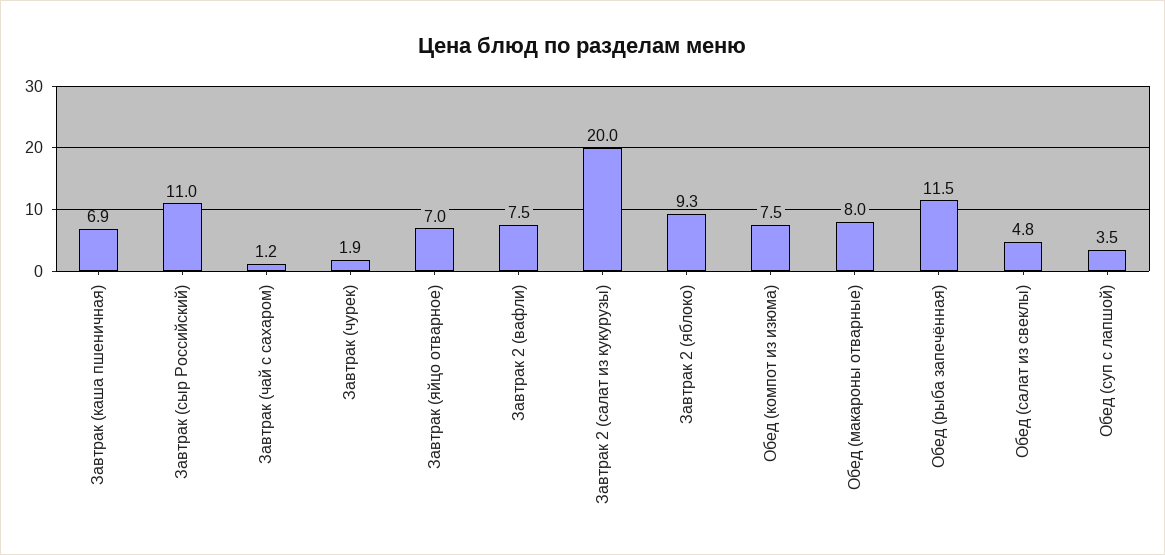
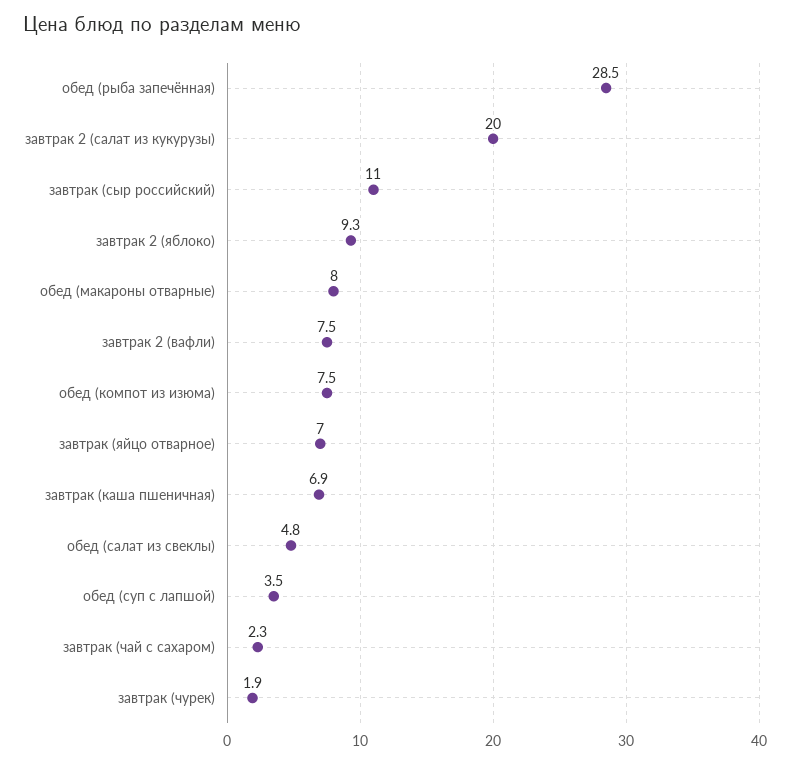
  {
    "Завтрак (каша пшеничная)": 6.9,
    "Завтрак (сыр Российский)": 11,
-   "Завтрак (чай с сахаром)": 1.2,
+   "Завтрак (чай с сахаром)": 2.3,
    "Завтрак (чурек)": 1.9,
    "Завтрак (яйцо отварное)": 7,
    "Завтрак 2 (вафли)": 7.5,
    "Завтрак 2 (салат из кукурузы)": 20,
    "Завтрак 2 (яблоко)": 9.3,
    "Обед (компот из изюма)": 7.5,
    "Обед (макароны отварные)": 8,
-   "Обед (рыба запечённая)": 11.5,
+   "Обед (рыба запечённая)": 28.5,
    "Обед (салат из свеклы)": 4.8,
    "Обед (суп с лапшой)": 3.5
  }

